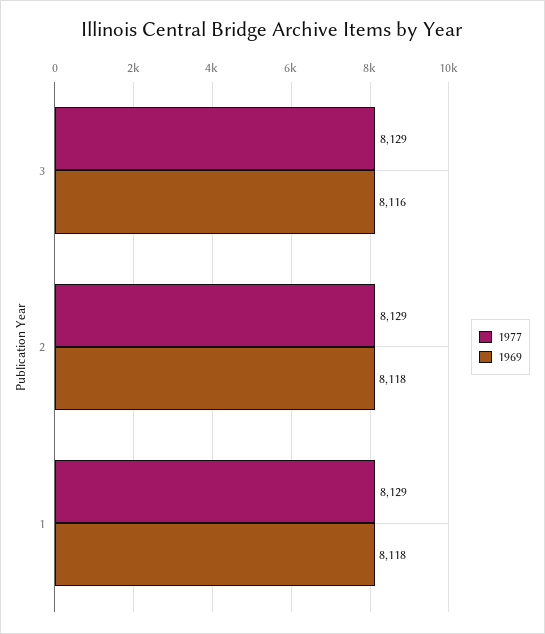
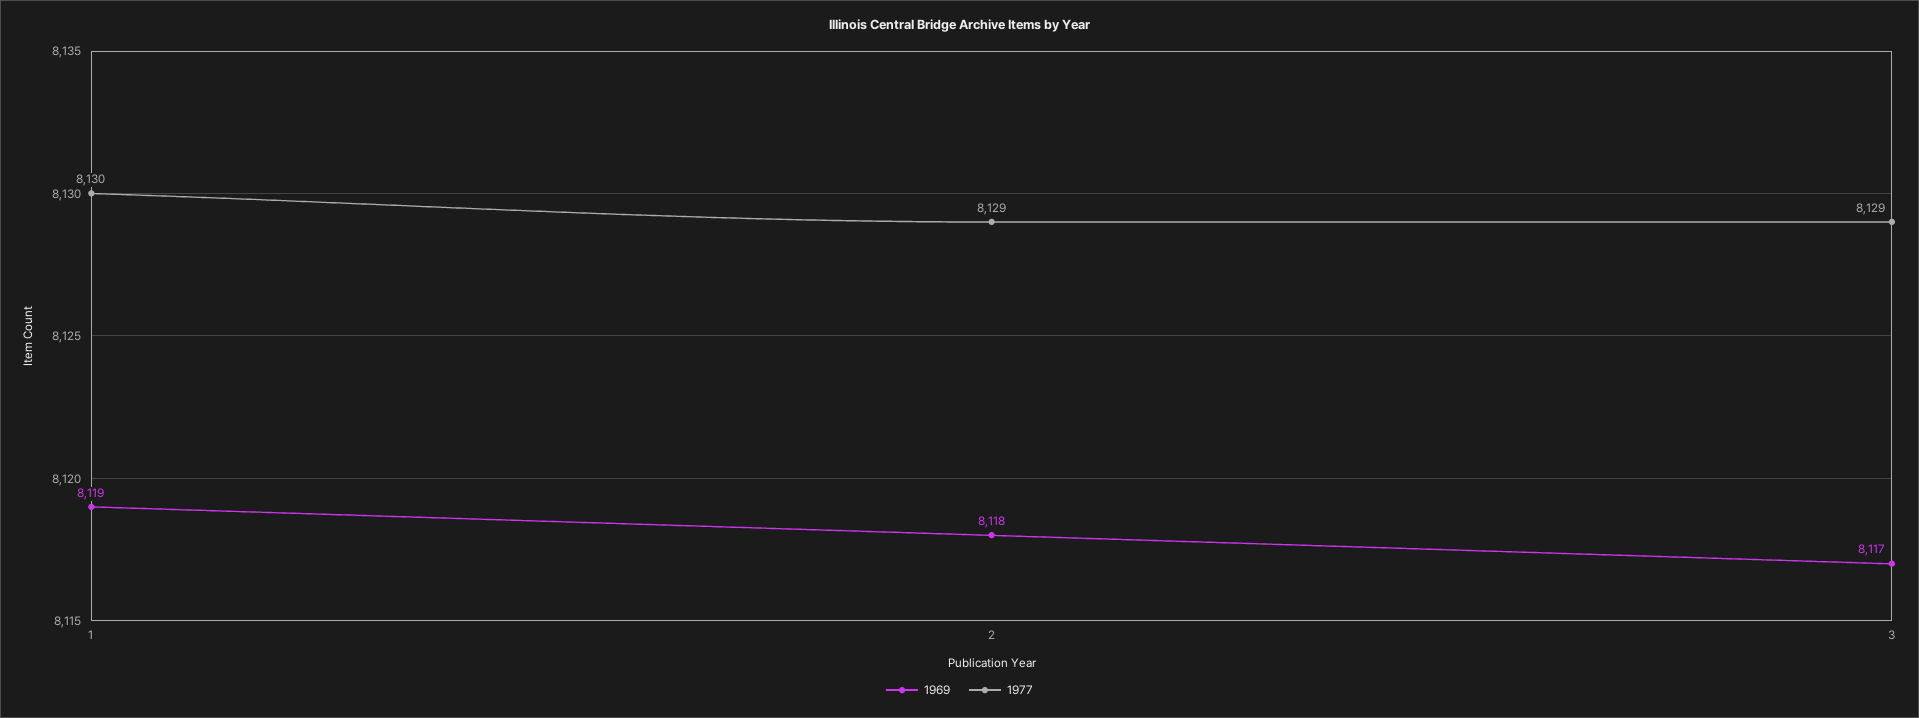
  {
    "1977": {
      "3": 8129,
      "2": 8129,
-     "1": 8129
+     "1": 8130
    },
    "1969": {
-     "3": 8116,
+     "3": 8117,
      "2": 8118,
-     "1": 8118
+     "1": 8119
    }
  }

